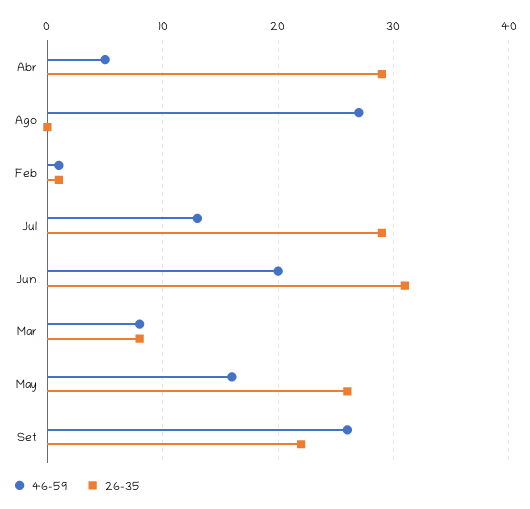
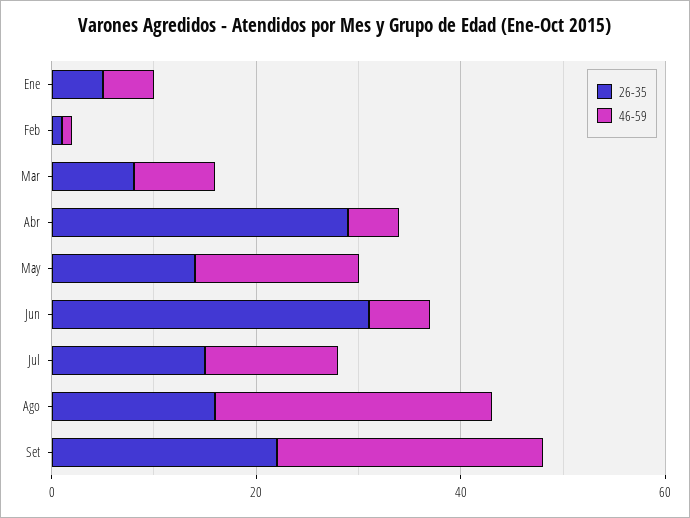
  {
    "46-59": {
      "Abr": 5,
      "Ago": 27,
      "Feb": 1,
      "Jul": 13,
-     "Jun": 20,
+     "Jun": 5,
      "Mar": 8,
      "May": 16,
-     "Set": 26
+     "Set": 26,
+     "Ene": 5
    },
    "26-35": {
      "Abr": 29,
-     "Ago": 0,
+     "Ago": 15,
      "Feb": 1,
-     "Jul": 29,
+     "Jul": 15,
      "Jun": 31,
      "Mar": 8,
-     "May": 26,
+     "May": 15,
-     "Set": 22
+     "Set": 22,
+     "Ene": 5
    }
  }

